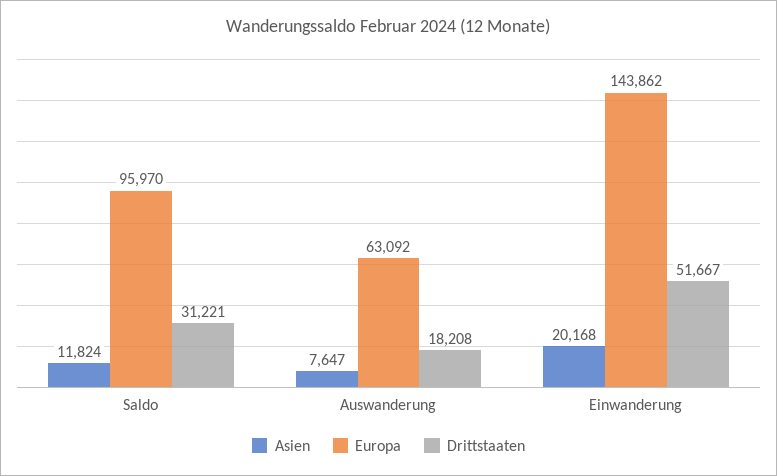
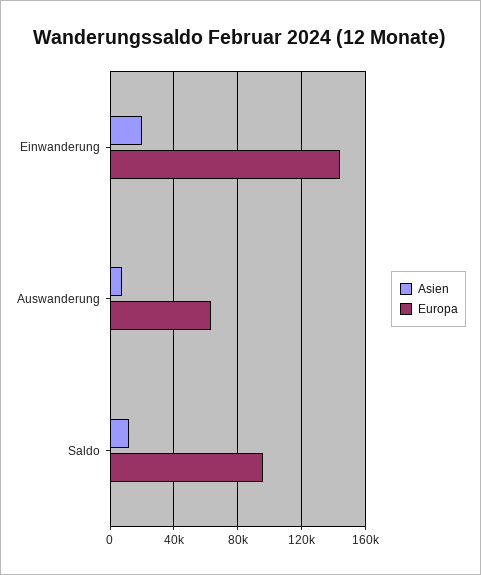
  {
    "Asien": {
      "Saldo": 11824,
      "Auswanderung": 7647,
      "Einwanderung": 20168
    },
    "Europa": {
      "Saldo": 95970,
      "Auswanderung": 63092,
      "Einwanderung": 143862
-   },
+   }
-   "Drittstaaten": {
-     "Saldo": 31221,
-     "Auswanderung": 18208,
-     "Einwanderung": 51667
-   }
  }

